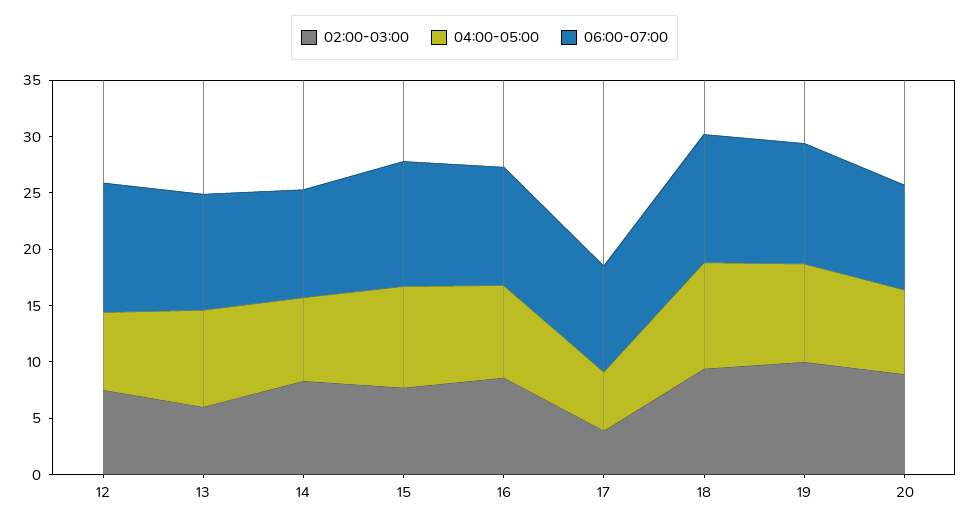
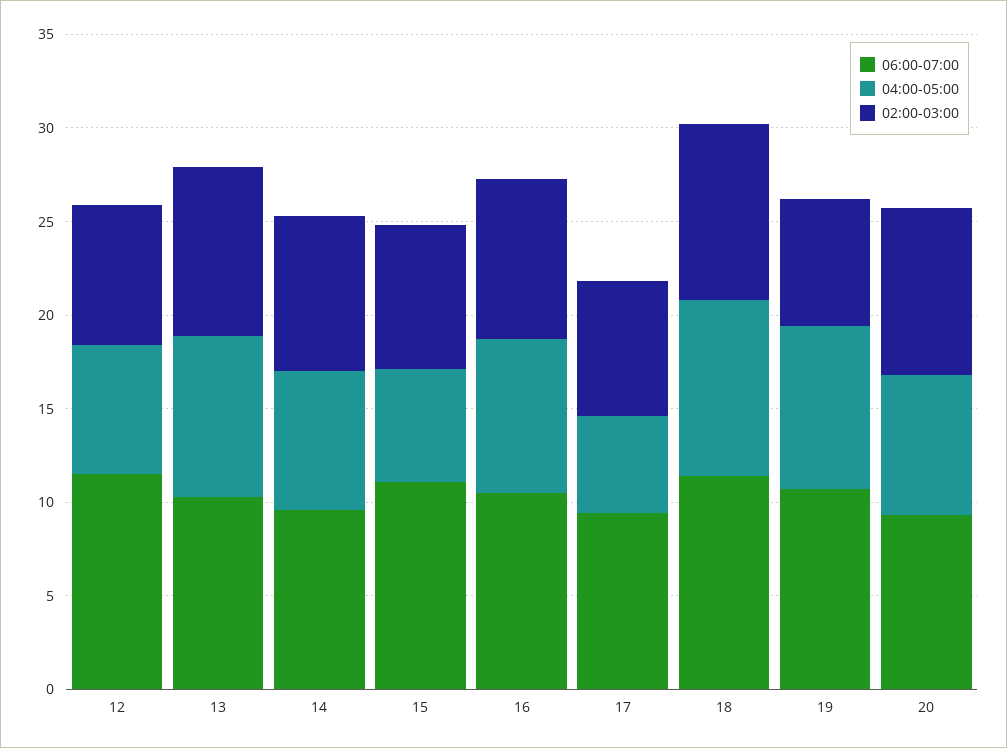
  {
    "02:00-03:00": {
      "12": 8,
-     "13": 6,
+     "13": 9,
      "14": 8,
      "15": 8,
      "16": 9,
-     "17": 4,
+     "17": 7,
      "18": 9,
-     "19": 10,
+     "19": 7,
      "20": 9
    },
    "04:00-05:00": {
      "12": 7,
      "13": 9,
      "14": 7,
-     "15": 9,
+     "15": 6,
      "16": 8,
      "17": 5,
      "18": 9,
      "19": 9,
      "20": 8
    },
    "06:00-07:00": {
      "12": 12,
      "13": 10,
      "14": 10,
      "15": 11,
      "16": 11,
      "17": 9,
      "18": 11,
      "19": 11,
      "20": 9
    }
  }

